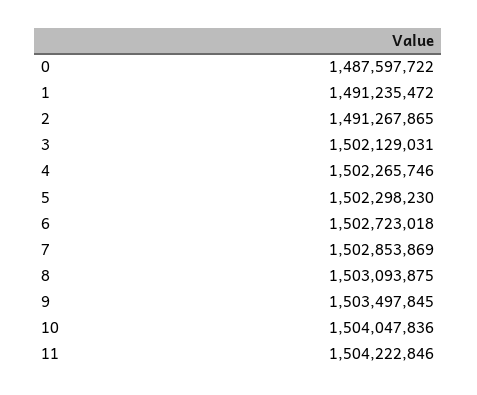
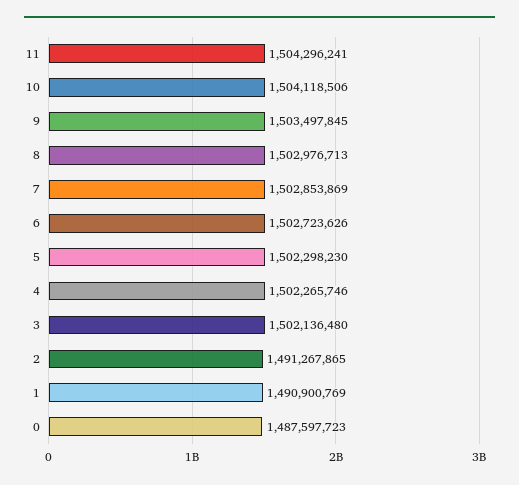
  {
-   "0": 1487597722,
+   "0": 1487597723,
-   "1": 1491235472,
+   "1": 1490900769,
    "2": 1491267865,
-   "3": 1502129031,
+   "3": 1502136480,
    "4": 1502265746,
    "5": 1502298230,
-   "6": 1502723018,
+   "6": 1502723626,
    "7": 1502853869,
-   "8": 1503093875,
+   "8": 1502976713,
    "9": 1503497845,
-   "10": 1504047836,
+   "10": 1504118506,
-   "11": 1504222846
+   "11": 1504296241
  }

